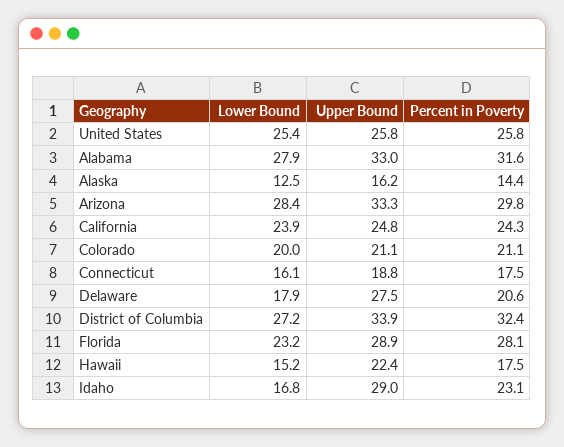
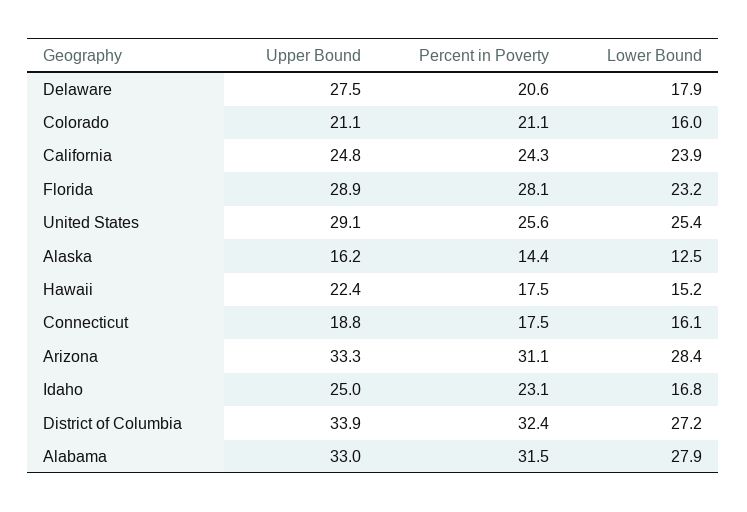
  {
    "Lower Bound": {
      "United States": 25.4,
      "Alabama": 27.9,
      "Alaska": 12.5,
      "Arizona": 28.4,
      "California": 23.9,
-     "Colorado": 20,
+     "Colorado": 16,
      "Connecticut": 16.1,
      "Delaware": 17.9,
      "District of Columbia": 27.2,
      "Florida": 23.2,
      "Hawaii": 15.2,
      "Idaho": 16.8
    },
    "Upper Bound": {
-     "United States": 25.8,
+     "United States": 29.1,
      "Alabama": 33,
      "Alaska": 16.2,
      "Arizona": 33.3,
      "California": 24.8,
      "Colorado": 21.1,
      "Connecticut": 18.8,
      "Delaware": 27.5,
      "District of Columbia": 33.9,
      "Florida": 28.9,
      "Hawaii": 22.4,
-     "Idaho": 29
+     "Idaho": 25
    },
    "Percent in Poverty": {
-     "United States": 25.8,
+     "United States": 25.6,
-     "Alabama": 31.6,
+     "Alabama": 31.5,
      "Alaska": 14.4,
-     "Arizona": 29.8,
+     "Arizona": 31.1,
      "California": 24.3,
      "Colorado": 21.1,
      "Connecticut": 17.5,
      "Delaware": 20.6,
      "District of Columbia": 32.4,
      "Florida": 28.1,
      "Hawaii": 17.5,
      "Idaho": 23.1
    }
  }

